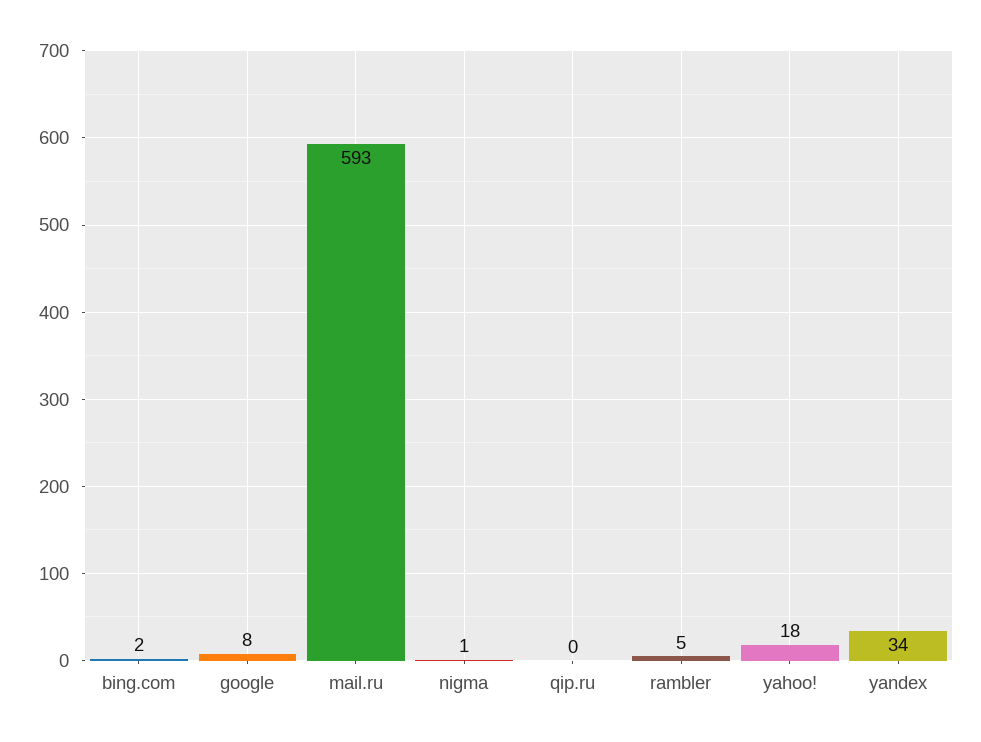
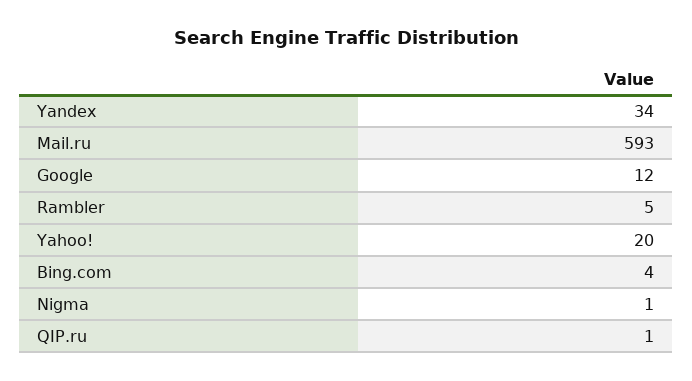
  {
-   "bing.com": 2,
+   "bing.com": 4,
-   "google": 8,
+   "google": 12,
    "mail.ru": 593,
    "nigma": 1,
-   "qip.ru": 0,
+   "qip.ru": 1,
    "rambler": 5,
-   "yahoo!": 18,
+   "yahoo!": 20,
    "yandex": 34
  }

